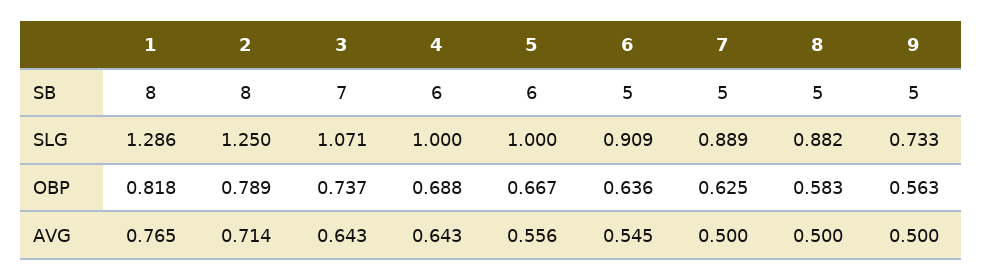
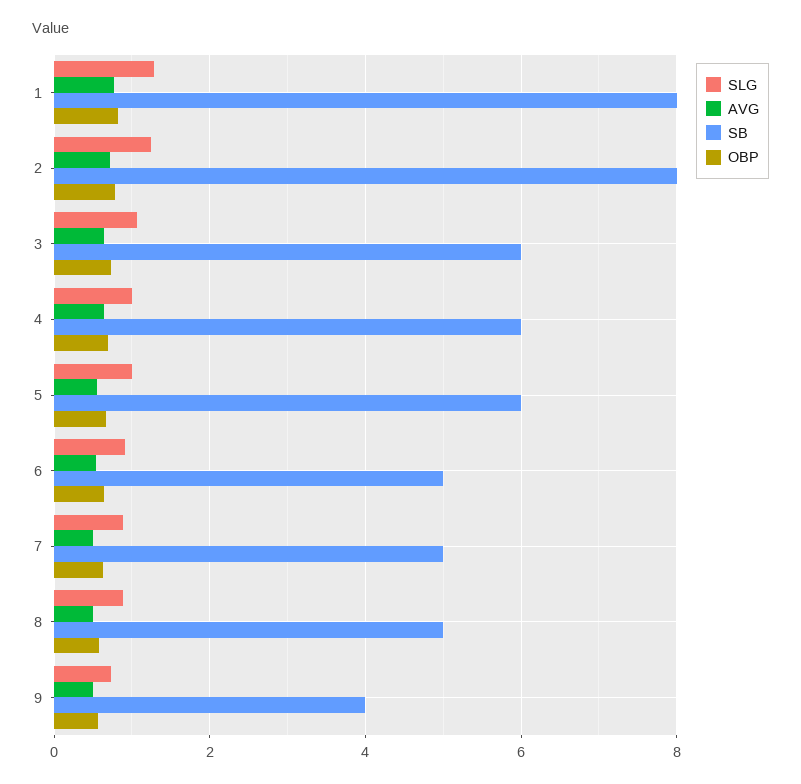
  {
    "SB": {
      "1": 8,
      "2": 8,
-     "3": 7,
+     "3": 6,
      "4": 6,
      "5": 6,
      "6": 5,
      "7": 5,
      "8": 5,
-     "9": 5
+     "9": 4
    },
    "SLG": {
      "1": 1.286,
      "2": 1.25,
      "3": 1.071,
      "4": 1,
      "5": 1,
      "6": 0.909,
      "7": 0.889,
      "8": 0.882,
      "9": 0.733
    },
    "OBP": {
      "1": 0.818,
      "2": 0.789,
      "3": 0.737,
      "4": 0.688,
      "5": 0.667,
      "6": 0.636,
      "7": 0.625,
      "8": 0.583,
      "9": 0.563
    },
    "AVG": {
      "1": 0.765,
      "2": 0.714,
      "3": 0.643,
      "4": 0.643,
      "5": 0.556,
      "6": 0.545,
      "7": 0.5,
      "8": 0.5,
      "9": 0.5
    }
  }

